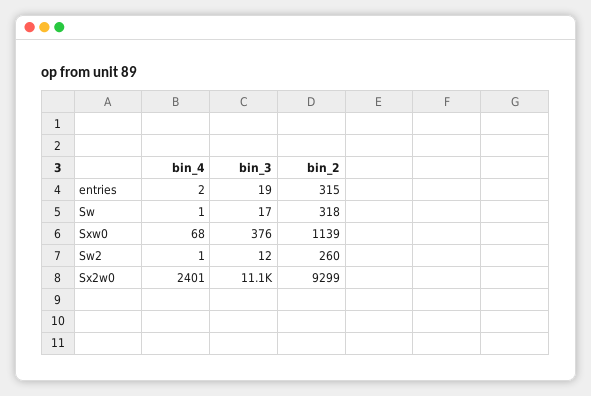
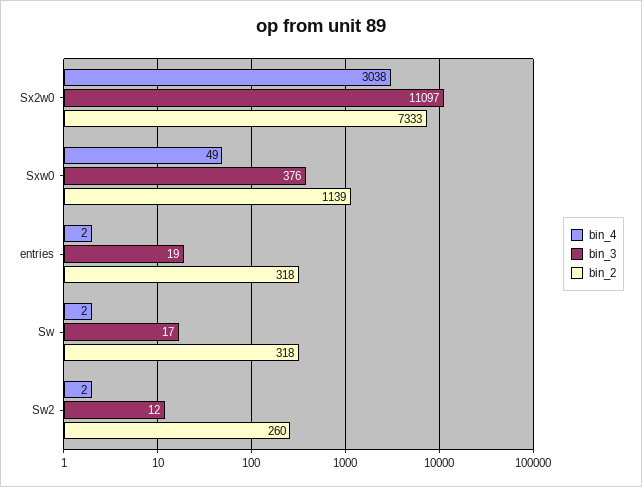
  {
    "bin_4": {
      "entries": 2,
-     "Sw": 1,
+     "Sw": 2,
-     "Sxw0": 68,
+     "Sxw0": 49,
-     "Sw2": 1,
+     "Sw2": 2,
-     "Sx2w0": 2401
+     "Sx2w0": 3038
    },
    "bin_3": {
      "entries": 19,
      "Sw": 17,
      "Sxw0": 376,
      "Sw2": 12,
      "Sx2w0": 11097
    },
    "bin_2": {
-     "entries": 315,
+     "entries": 318,
      "Sw": 318,
      "Sxw0": 1139,
      "Sw2": 260,
-     "Sx2w0": 9299
+     "Sx2w0": 7333
    }
  }

